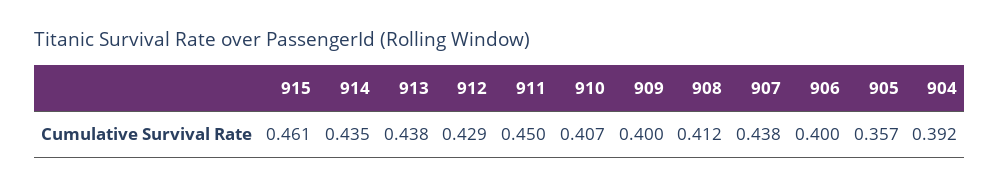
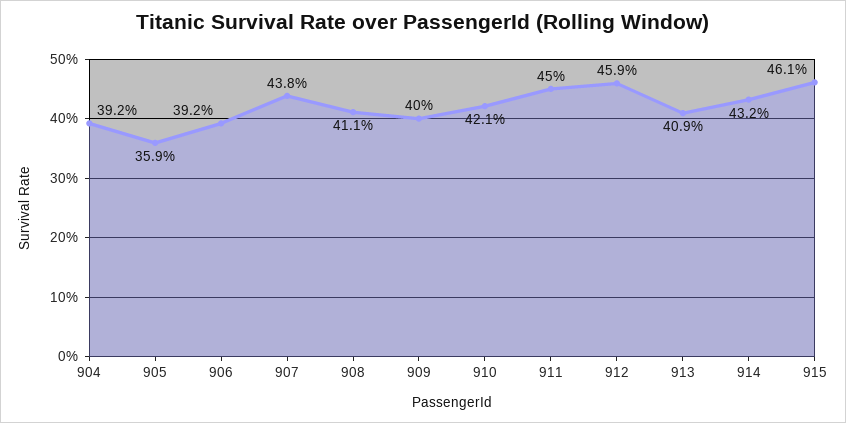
  {
    "915": 0.461,
-   "914": 0.435,
+   "914": 0.432,
-   "913": 0.438,
+   "913": 0.409,
-   "912": 0.429,
+   "912": 0.459,
    "911": 0.45,
-   "910": 0.407,
+   "910": 0.421,
    "909": 0.4,
-   "908": 0.412,
+   "908": 0.411,
    "907": 0.438,
-   "906": 0.4,
+   "906": 0.392,
-   "905": 0.357,
+   "905": 0.359,
    "904": 0.392
  }

